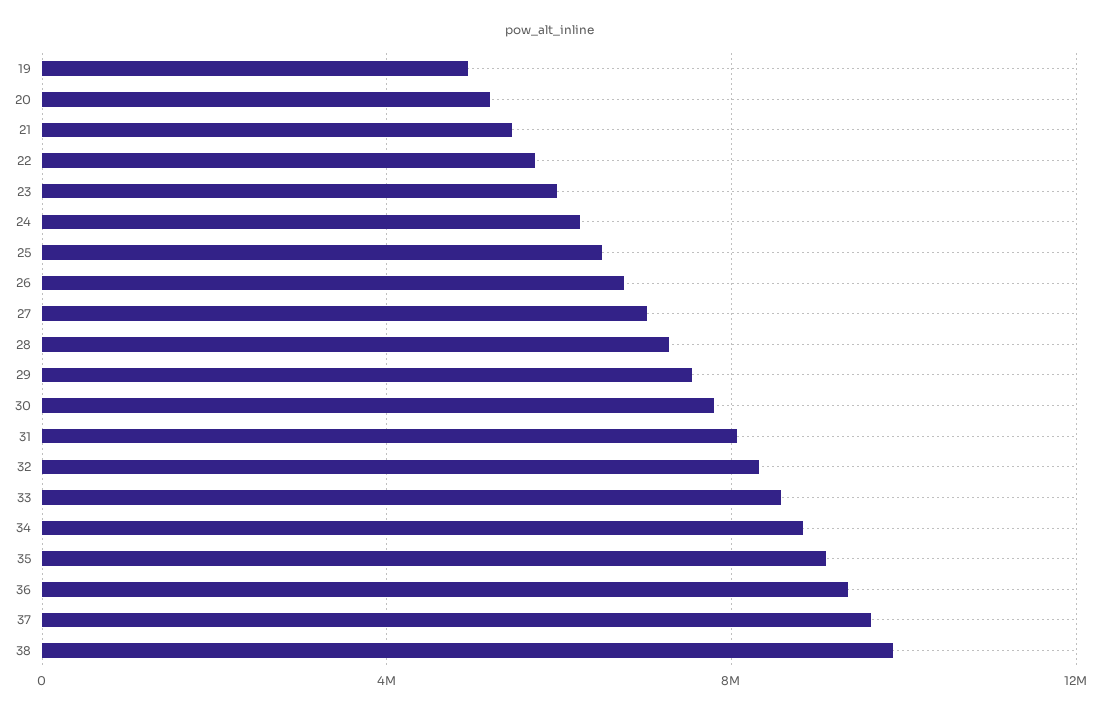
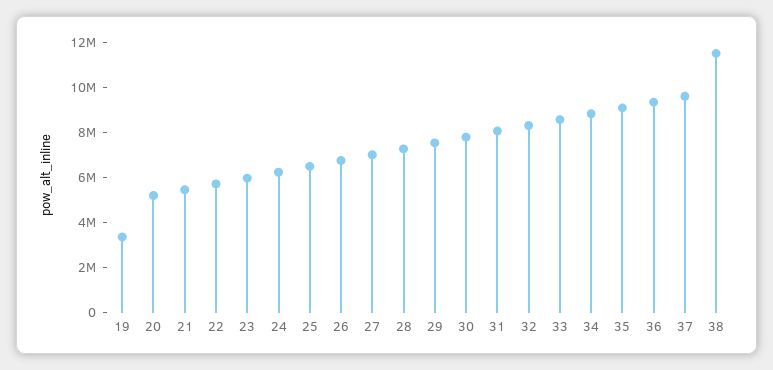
  {
-   "19": 5000000,
+   "19": 3500000,
    "20": 5000000,
    "21": 5500000,
    "22": 5500000,
    "23": 6000000,
    "24": 6000000,
    "25": 6500000,
    "26": 7000000,
    "27": 7000000,
    "28": 7500000,
    "29": 7500000,
    "30": 8000000,
    "31": 8000000,
    "32": 8500000,
    "33": 8500000,
    "34": 9000000,
    "35": 9000000,
    "36": 9500000,
    "37": 9500000,
-   "38": 10000000
+   "38": 11500000
  }

